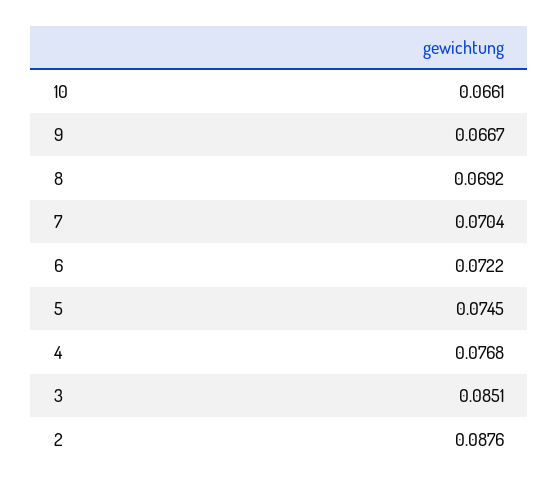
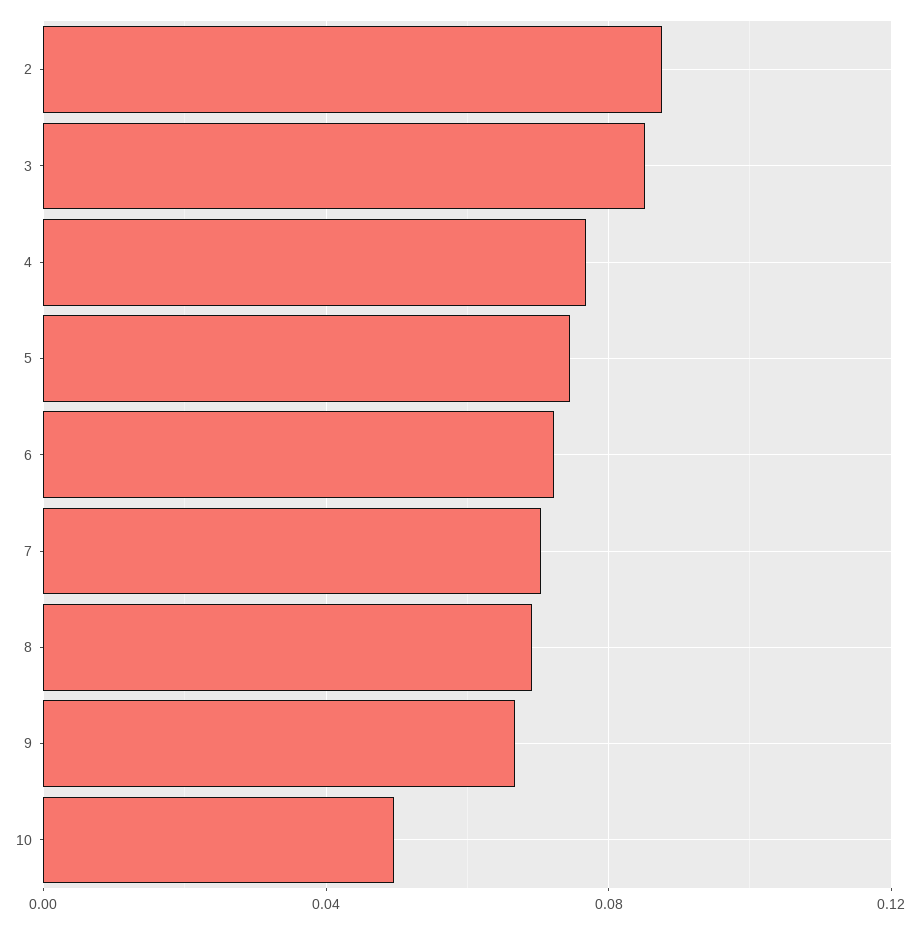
  {
-   "10": 0.0661,
+   "10": 0.05,
    "9": 0.0667,
    "8": 0.0692,
    "7": 0.0704,
    "6": 0.0722,
    "5": 0.0745,
    "4": 0.0768,
    "3": 0.0851,
    "2": 0.0876
  }

